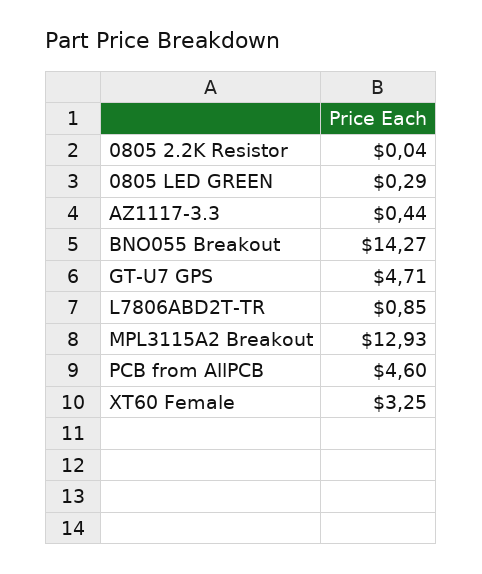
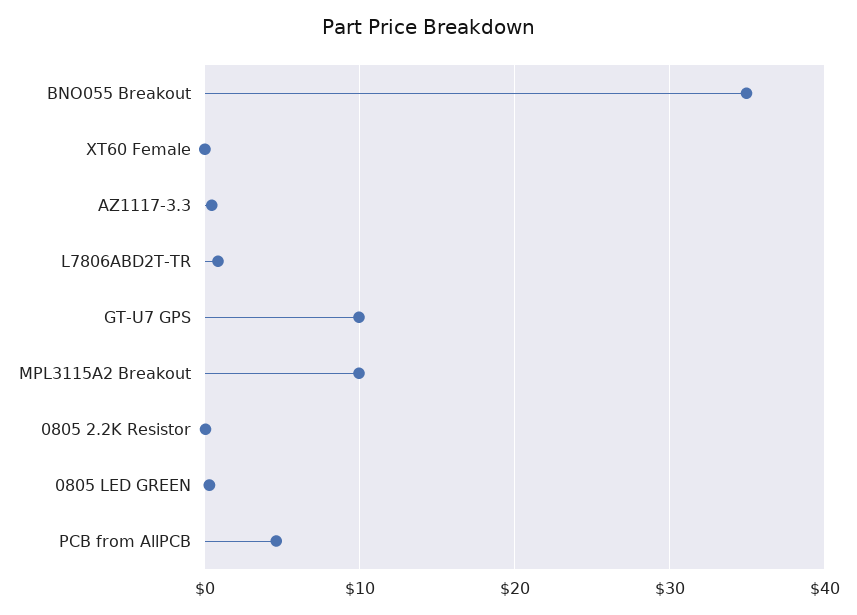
  {
    "0805 2.2K Resistor": 0.04,
    "0805 LED GREEN": 0.29,
    "AZ1117-3.3": 0.44,
-   "BNO055 Breakout": 14.27,
+   "BNO055 Breakout": 35,
-   "GT-U7 GPS": 4.71,
+   "GT-U7 GPS": 10,
    "L7806ABD2T-TR": 0.85,
-   "MPL3115A2 Breakout": 12.93,
+   "MPL3115A2 Breakout": 10,
    "PCB from AllPCB": 4.6,
-   "XT60 Female": 3.25
+   "XT60 Female": 0
  }

